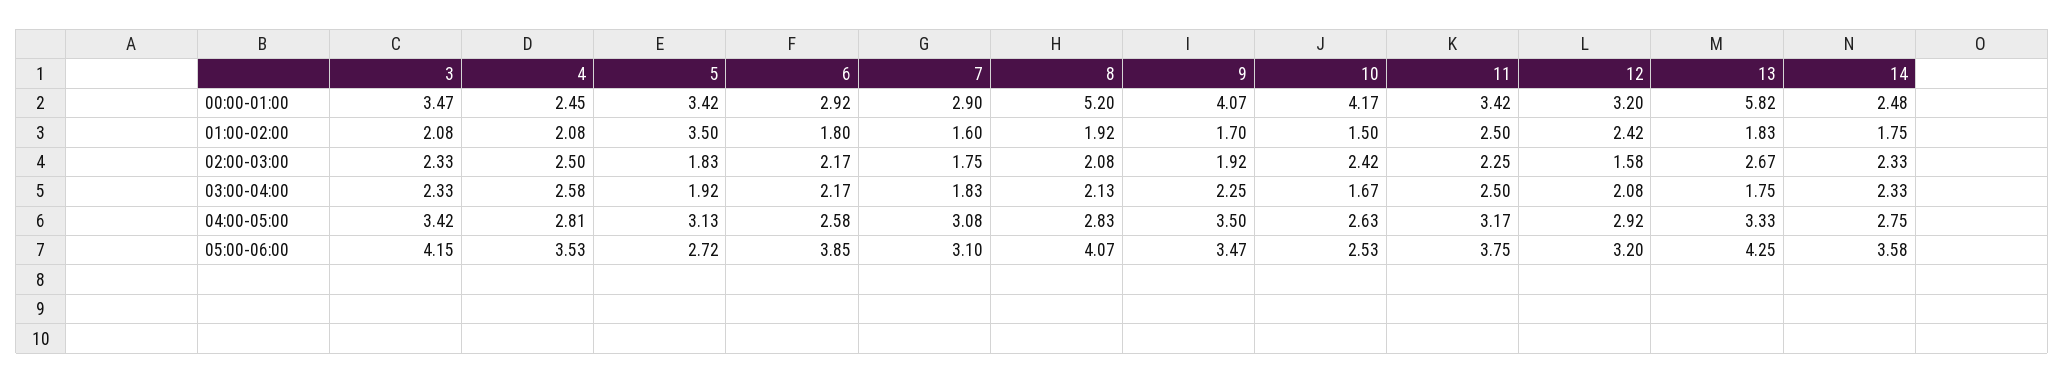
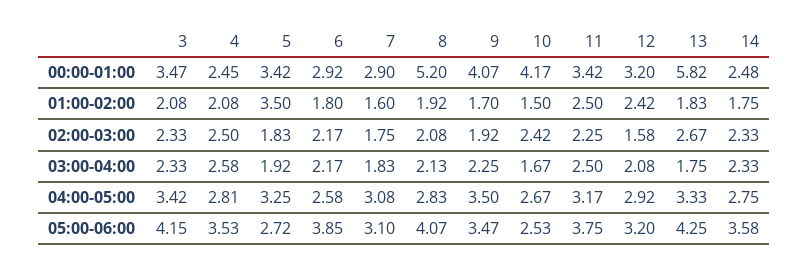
  {
    "3": {
      "00:00-01:00": 3.47,
      "01:00-02:00": 2.08,
      "02:00-03:00": 2.33,
      "03:00-04:00": 2.33,
      "04:00-05:00": 3.42,
      "05:00-06:00": 4.15
    },
    "4": {
      "00:00-01:00": 2.45,
      "01:00-02:00": 2.08,
      "02:00-03:00": 2.5,
      "03:00-04:00": 2.58,
      "04:00-05:00": 2.81,
      "05:00-06:00": 3.53
    },
    "5": {
      "00:00-01:00": 3.42,
      "01:00-02:00": 3.5,
      "02:00-03:00": 1.83,
      "03:00-04:00": 1.92,
-     "04:00-05:00": 3.13,
+     "04:00-05:00": 3.25,
      "05:00-06:00": 2.72
    },
    "6": {
      "00:00-01:00": 2.92,
      "01:00-02:00": 1.8,
      "02:00-03:00": 2.17,
      "03:00-04:00": 2.17,
      "04:00-05:00": 2.58,
      "05:00-06:00": 3.85
    },
    "7": {
      "00:00-01:00": 2.9,
      "01:00-02:00": 1.6,
      "02:00-03:00": 1.75,
      "03:00-04:00": 1.83,
      "04:00-05:00": 3.08,
      "05:00-06:00": 3.1
    },
    "8": {
      "00:00-01:00": 5.2,
      "01:00-02:00": 1.92,
      "02:00-03:00": 2.08,
      "03:00-04:00": 2.13,
      "04:00-05:00": 2.83,
      "05:00-06:00": 4.07
    },
    "9": {
      "00:00-01:00": 4.07,
      "01:00-02:00": 1.7,
      "02:00-03:00": 1.92,
      "03:00-04:00": 2.25,
      "04:00-05:00": 3.5,
      "05:00-06:00": 3.47
    },
    "10": {
      "00:00-01:00": 4.17,
      "01:00-02:00": 1.5,
      "02:00-03:00": 2.42,
      "03:00-04:00": 1.67,
-     "04:00-05:00": 2.63,
+     "04:00-05:00": 2.67,
      "05:00-06:00": 2.53
    },
    "11": {
      "00:00-01:00": 3.42,
      "01:00-02:00": 2.5,
      "02:00-03:00": 2.25,
      "03:00-04:00": 2.5,
      "04:00-05:00": 3.17,
      "05:00-06:00": 3.75
    },
    "12": {
      "00:00-01:00": 3.2,
      "01:00-02:00": 2.42,
      "02:00-03:00": 1.58,
      "03:00-04:00": 2.08,
      "04:00-05:00": 2.92,
      "05:00-06:00": 3.2
    },
    "13": {
      "00:00-01:00": 5.82,
      "01:00-02:00": 1.83,
      "02:00-03:00": 2.67,
      "03:00-04:00": 1.75,
      "04:00-05:00": 3.33,
      "05:00-06:00": 4.25
    },
    "14": {
      "00:00-01:00": 2.48,
      "01:00-02:00": 1.75,
      "02:00-03:00": 2.33,
      "03:00-04:00": 2.33,
      "04:00-05:00": 2.75,
      "05:00-06:00": 3.58
    }
  }

